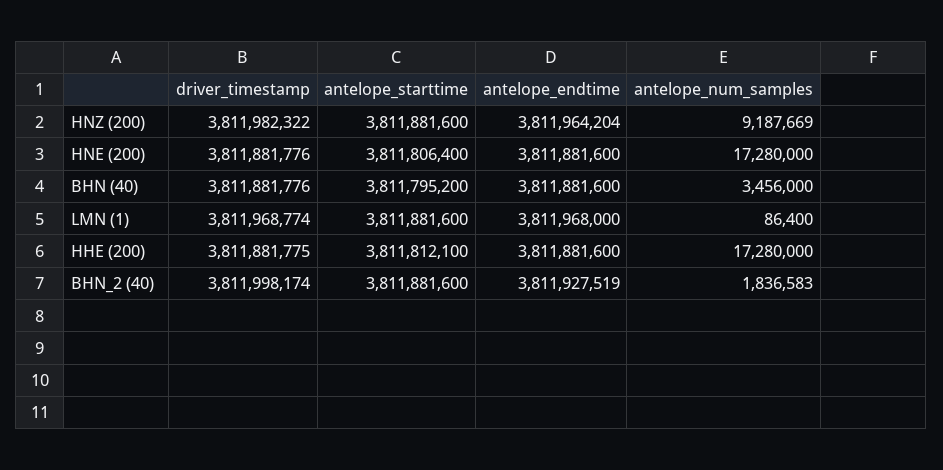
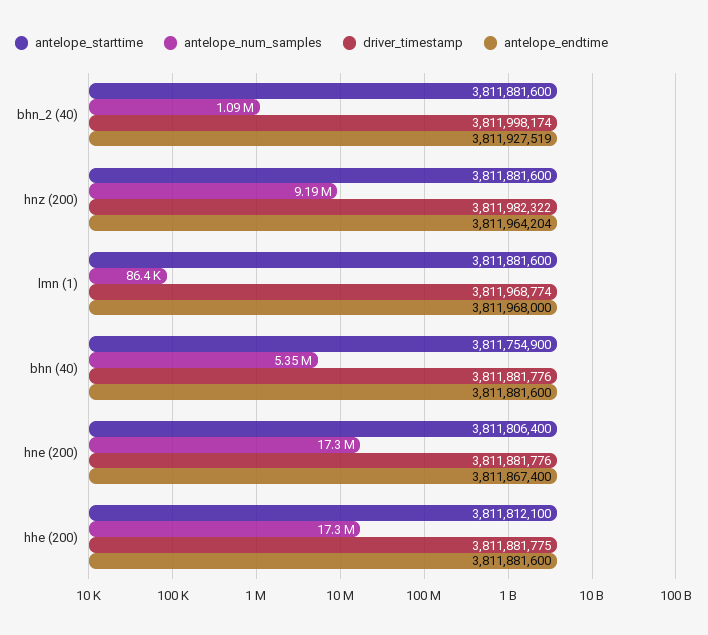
  {
    "driver_timestamp": {
      "HNZ (200)": 3811982322,
      "HNE (200)": 3811881776,
      "BHN (40)": 3811881776,
      "LMN (1)": 3811968774,
      "HHE (200)": 3811881775,
      "BHN_2 (40)": 3811998174
    },
    "antelope_starttime": {
      "HNZ (200)": 3811881600,
      "HNE (200)": 3811806400,
-     "BHN (40)": 3811795200,
+     "BHN (40)": 3811754900,
      "LMN (1)": 3811881600,
      "HHE (200)": 3811812100,
      "BHN_2 (40)": 3811881600
    },
    "antelope_endtime": {
      "HNZ (200)": 3811964204,
-     "HNE (200)": 3811881600,
+     "HNE (200)": 3811867400,
      "BHN (40)": 3811881600,
      "LMN (1)": 3811968000,
      "HHE (200)": 3811881600,
      "BHN_2 (40)": 3811927519
    },
    "antelope_num_samples": {
      "HNZ (200)": 9187669,
      "HNE (200)": 17280000,
-     "BHN (40)": 3456000,
+     "BHN (40)": 5350000,
      "LMN (1)": 86400,
      "HHE (200)": 17280000,
-     "BHN_2 (40)": 1836583
+     "BHN_2 (40)": 1090000
    }
  }

